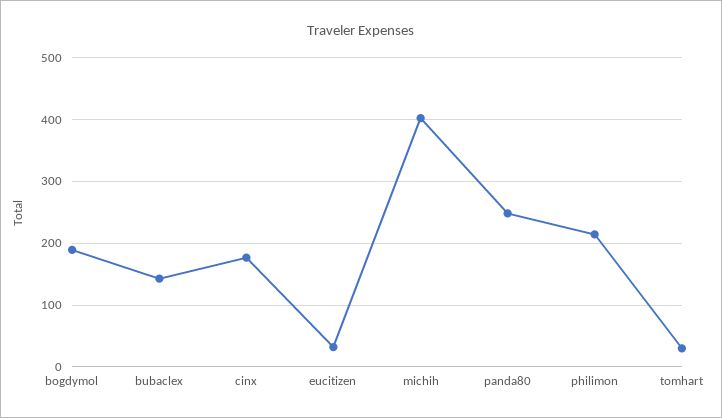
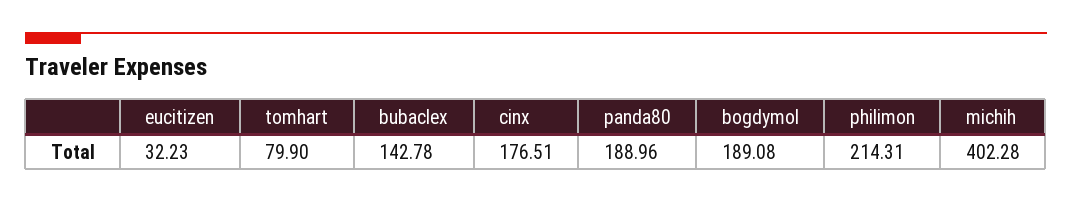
  {
    "bogdymol": 189.08,
    "bubaclex": 142.78,
    "cinx": 176.51,
    "eucitizen": 32.23,
    "michih": 402.28,
-   "panda80": 250,
+   "panda80": 188.96,
    "philimon": 214.31,
-   "tomhart": 30
+   "tomhart": 79.9
  }

